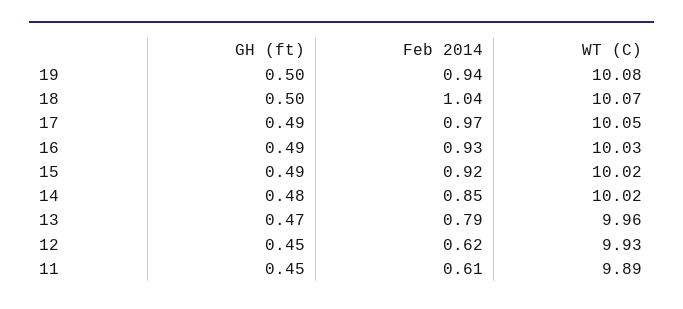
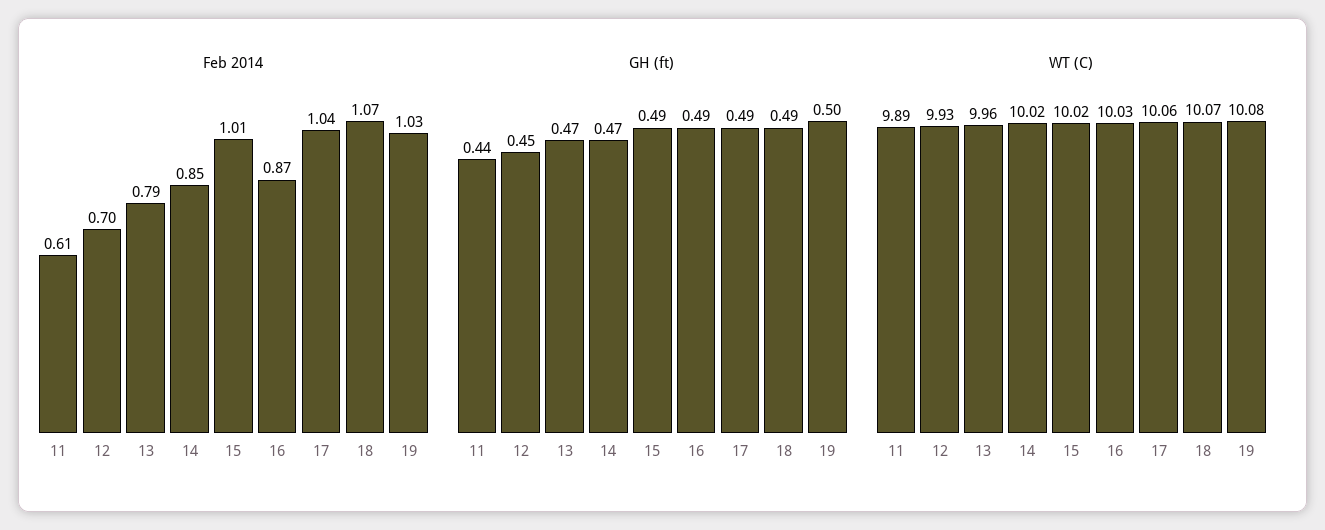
  {
    "GH (ft)": {
      "19": 0.5,
-     "18": 0.5,
+     "18": 0.49,
      "17": 0.49,
      "16": 0.49,
      "15": 0.49,
-     "14": 0.48,
+     "14": 0.47,
      "13": 0.47,
      "12": 0.45,
-     "11": 0.45
+     "11": 0.44
    },
    "Feb 2014": {
-     "19": 0.94,
+     "19": 1.03,
-     "18": 1.04,
+     "18": 1.07,
-     "17": 0.97,
+     "17": 1.04,
-     "16": 0.93,
+     "16": 0.87,
-     "15": 0.92,
+     "15": 1.01,
      "14": 0.85,
      "13": 0.79,
-     "12": 0.62,
+     "12": 0.7,
      "11": 0.61
    },
    "WT (C)": {
      "19": 10.08,
      "18": 10.07,
-     "17": 10.05,
+     "17": 10.06,
      "16": 10.03,
      "15": 10.02,
      "14": 10.02,
      "13": 9.96,
      "12": 9.93,
      "11": 9.89
    }
  }

